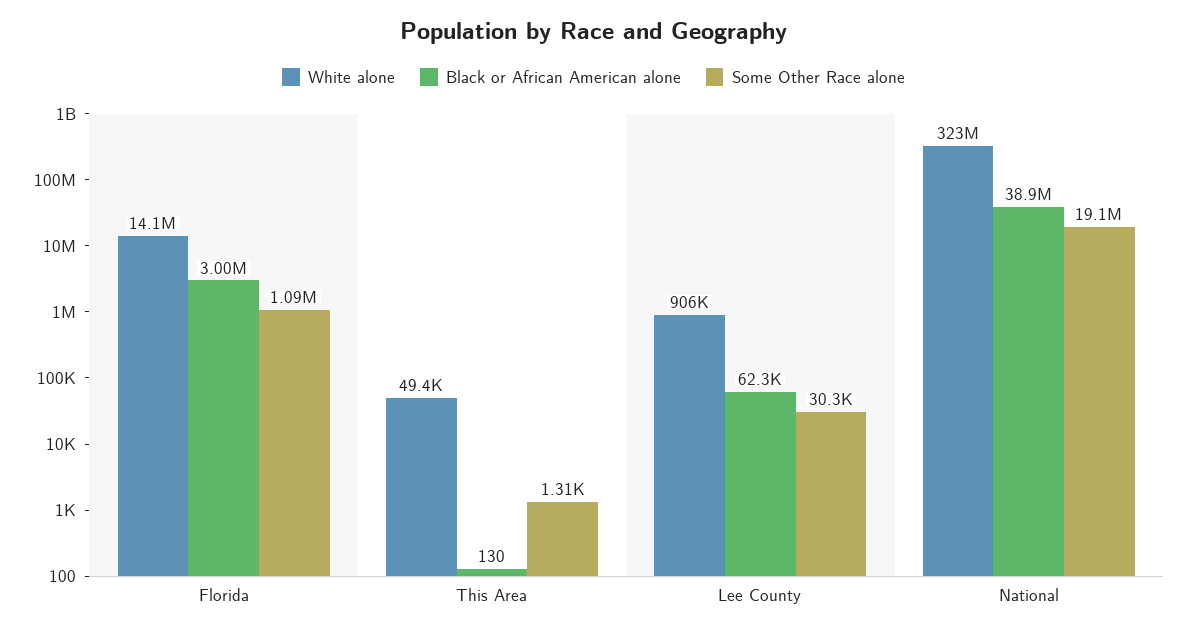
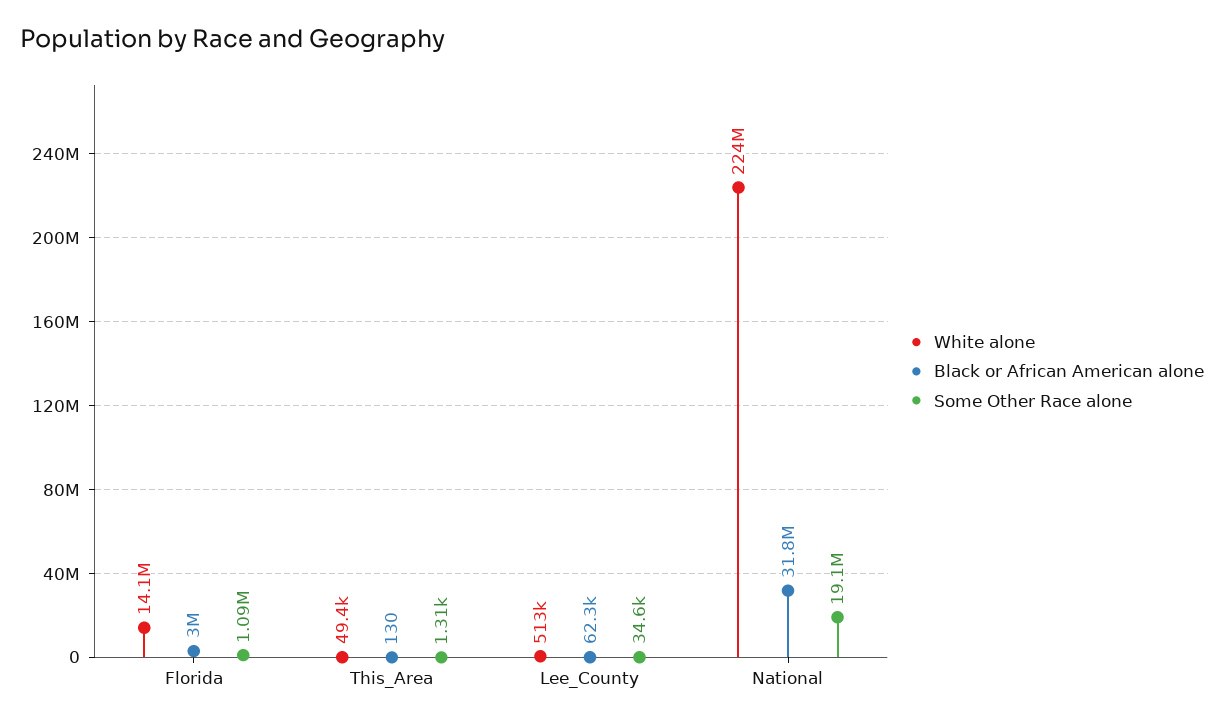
  {
    "White alone": {
      "Florida": 14100000,
      "This Area": 49400,
-     "Lee County": 906000,
+     "Lee County": 513000,
-     "National": 323000000
+     "National": 224000000
    },
    "Black or African American alone": {
      "Florida": 3000000,
      "This Area": 130,
      "Lee County": 62300,
-     "National": 38900000
+     "National": 31800000
    },
    "Some Other Race alone": {
      "Florida": 1090000,
      "This Area": 1310,
-     "Lee County": 30300,
+     "Lee County": 34600,
      "National": 19100000
    }
  }

